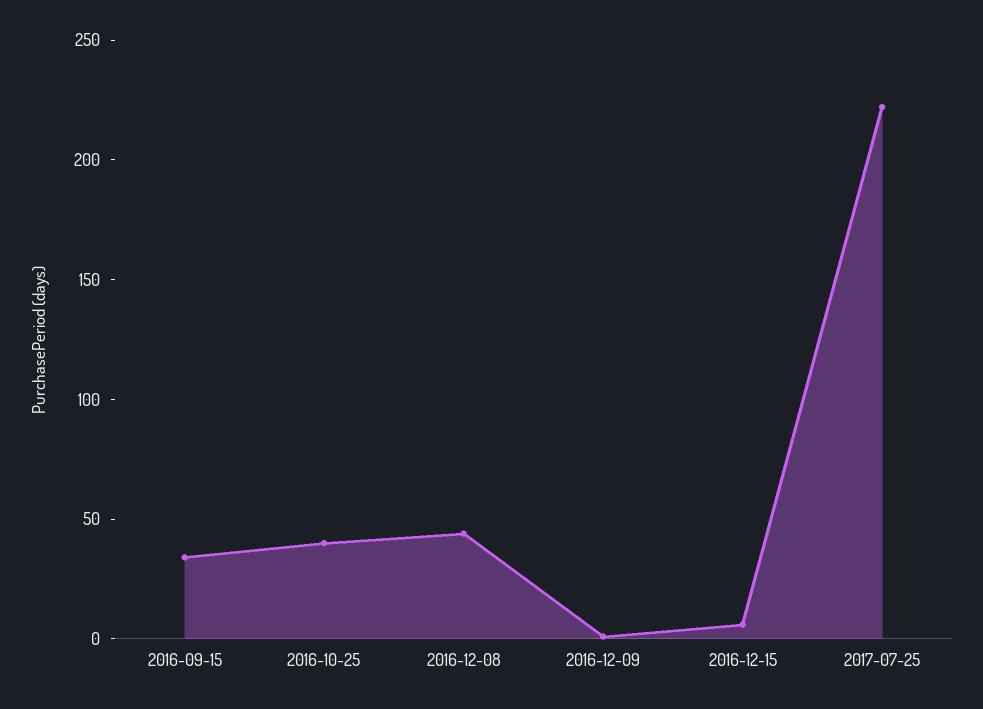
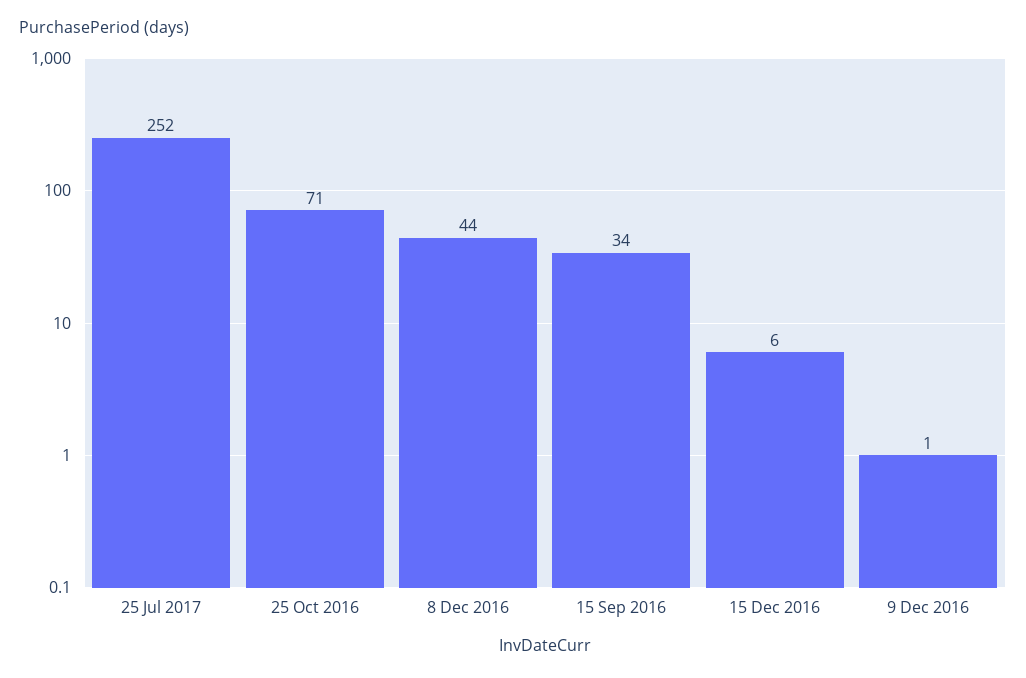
  {
    "2016-09-15": 34,
-   "2016-10-25": 40,
+   "2016-10-25": 71,
    "2016-12-08": 44,
    "2016-12-09": 1,
    "2016-12-15": 6,
-   "2017-07-25": 220
+   "2017-07-25": 252
  }

